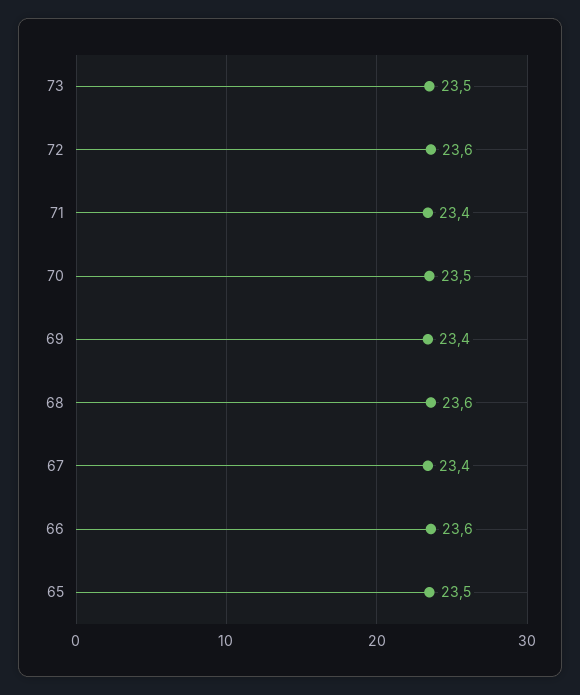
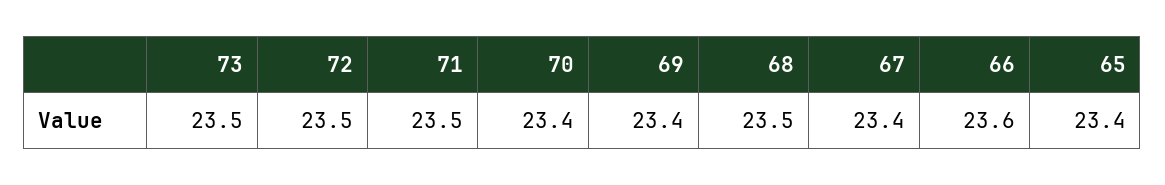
  {
    "73": 23.5,
-   "72": 23.6,
+   "72": 23.5,
-   "71": 23.4,
+   "71": 23.5,
-   "70": 23.5,
+   "70": 23.4,
    "69": 23.4,
-   "68": 23.6,
+   "68": 23.5,
    "67": 23.4,
    "66": 23.6,
-   "65": 23.5
+   "65": 23.4
  }

